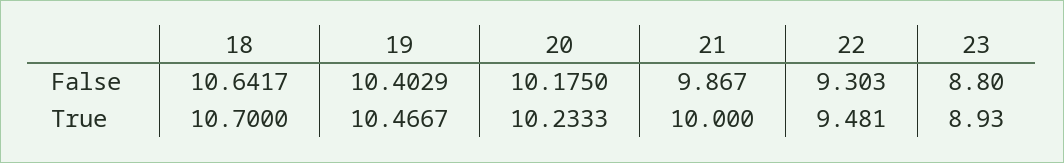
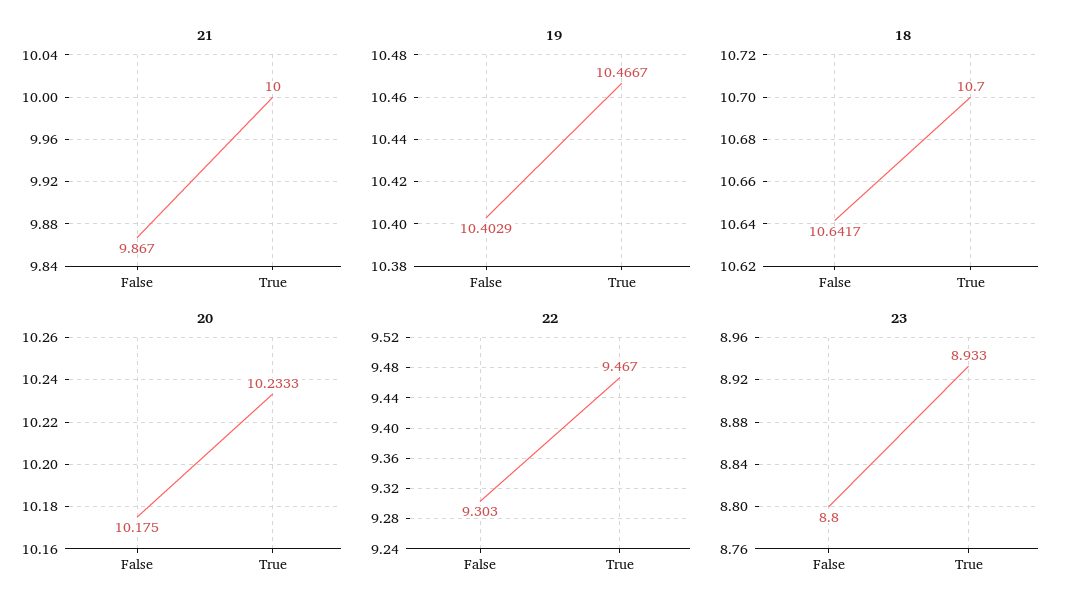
  {
    "18": {
      "False": 10.6417,
      "True": 10.7
    },
    "19": {
      "False": 10.4029,
      "True": 10.4667
    },
    "20": {
      "False": 10.175,
      "True": 10.2333
    },
    "21": {
      "False": 9.867,
      "True": 10
    },
    "22": {
      "False": 9.303,
-     "True": 9.481
+     "True": 9.467
    },
    "23": {
      "False": 8.8,
-     "True": 8.93
+     "True": 8.933
    }
  }

